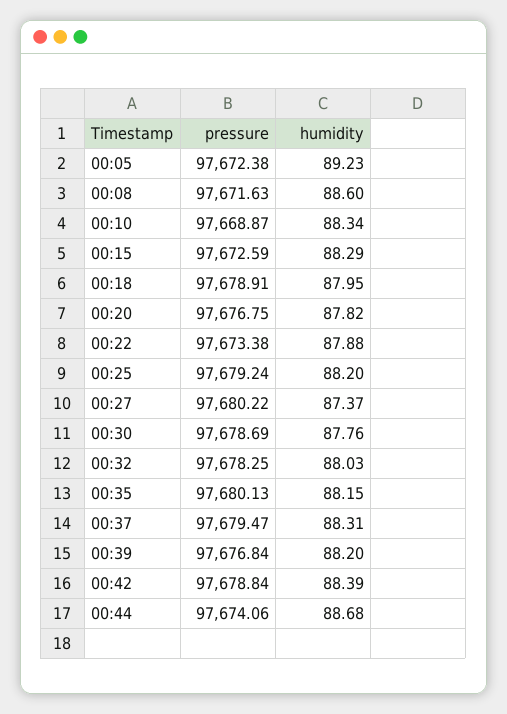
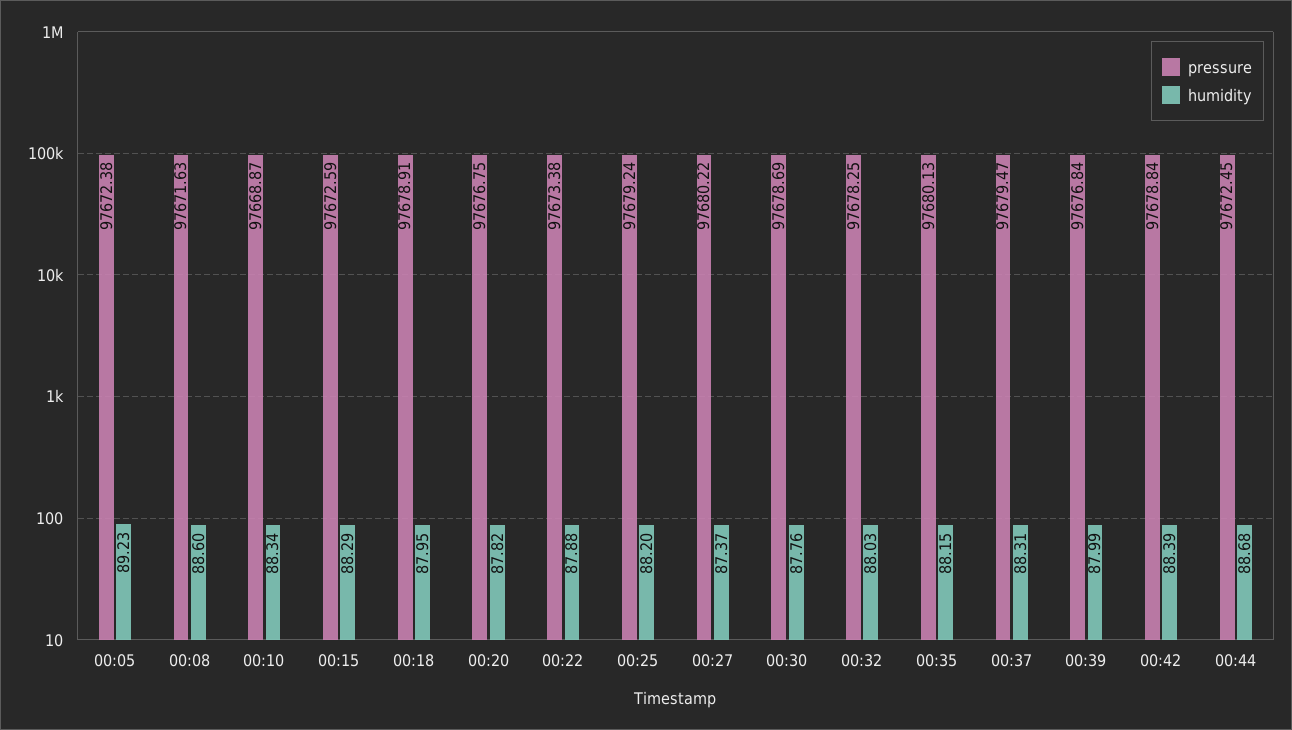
  {
    "pressure": {
      "00:05": 97672.38,
      "00:08": 97671.63,
      "00:10": 97668.87,
      "00:15": 97672.59,
      "00:18": 97678.91,
      "00:20": 97676.75,
      "00:22": 97673.38,
      "00:25": 97679.24,
      "00:27": 97680.22,
      "00:30": 97678.69,
      "00:32": 97678.25,
      "00:35": 97680.13,
      "00:37": 97679.47,
      "00:39": 97676.84,
      "00:42": 97678.84,
-     "00:44": 97674.06
+     "00:44": 97672.45
    },
    "humidity": {
      "00:05": 89.23,
      "00:08": 88.6,
      "00:10": 88.34,
      "00:15": 88.29,
      "00:18": 87.95,
      "00:20": 87.82,
      "00:22": 87.88,
      "00:25": 88.2,
      "00:27": 87.37,
      "00:30": 87.76,
      "00:32": 88.03,
      "00:35": 88.15,
      "00:37": 88.31,
-     "00:39": 88.2,
+     "00:39": 87.99,
      "00:42": 88.39,
      "00:44": 88.68
    }
  }

